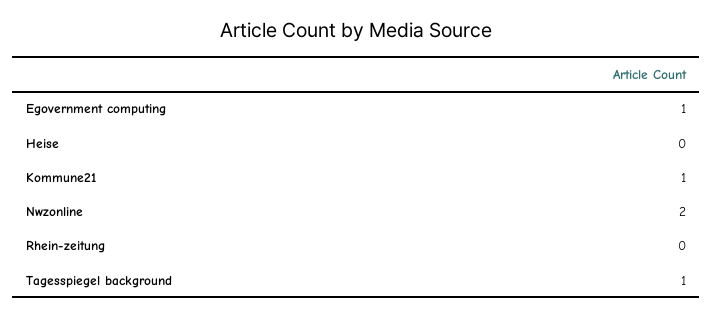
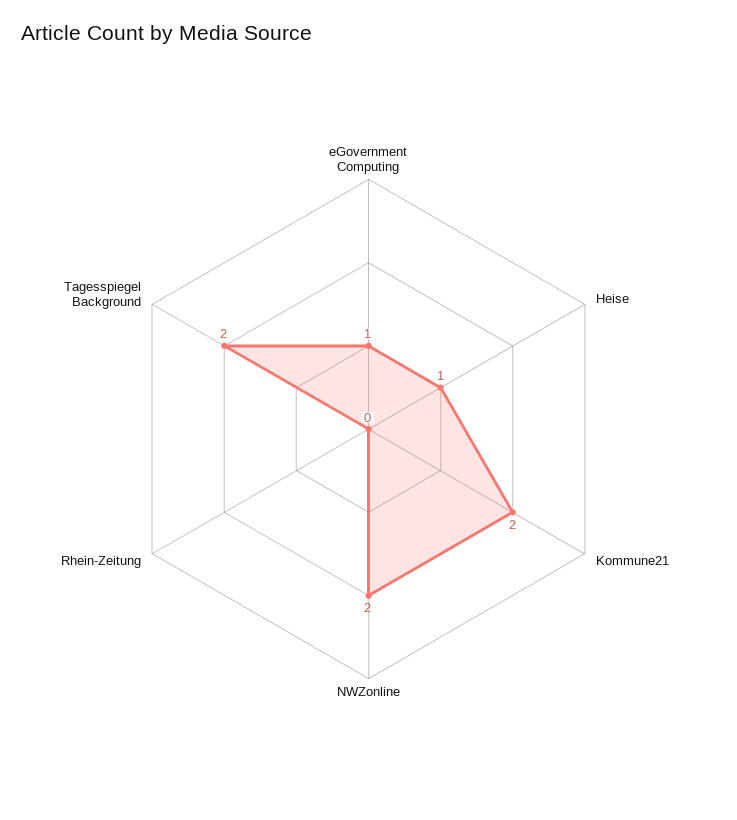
  {
    "Egovernment computing": 1,
-   "Heise": 0,
+   "Heise": 1,
-   "Kommune21": 1,
+   "Kommune21": 2,
    "Nwzonline": 2,
    "Rhein-zeitung": 0,
-   "Tagesspiegel background": 1
+   "Tagesspiegel background": 2
  }

